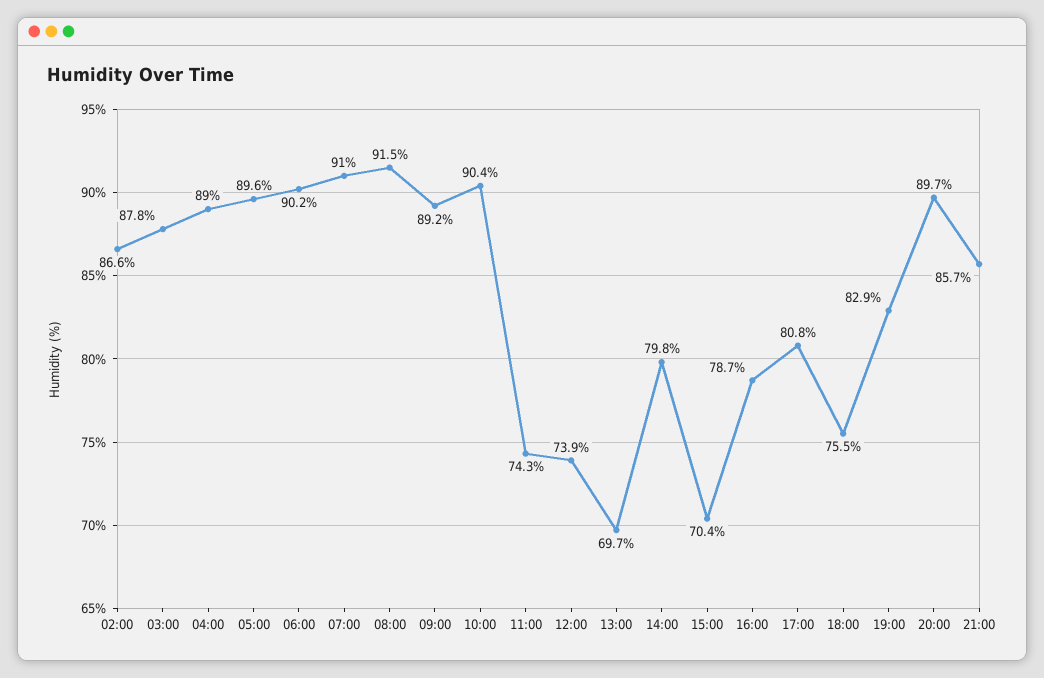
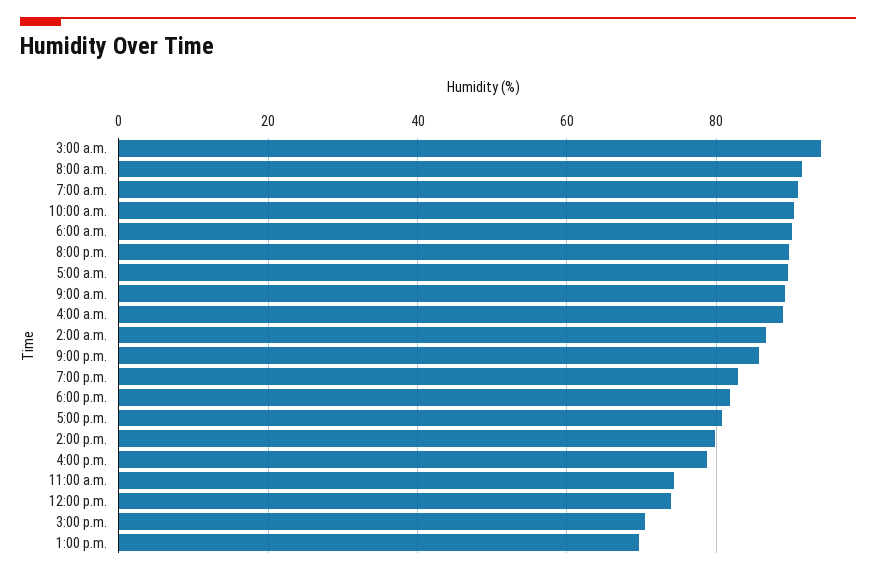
  {
    "02:00": 86.6,
-   "03:00": 87.8,
+   "03:00": 94,
    "04:00": 89,
    "05:00": 89.6,
    "06:00": 90.2,
    "07:00": 91,
    "08:00": 91.5,
    "09:00": 89.2,
    "10:00": 90.4,
    "11:00": 74.3,
    "12:00": 73.9,
    "13:00": 69.7,
    "14:00": 79.8,
    "15:00": 70.4,
    "16:00": 78.7,
    "17:00": 80.8,
-   "18:00": 75.5,
+   "18:00": 82,
    "19:00": 82.9,
    "20:00": 89.7,
    "21:00": 85.7
  }

